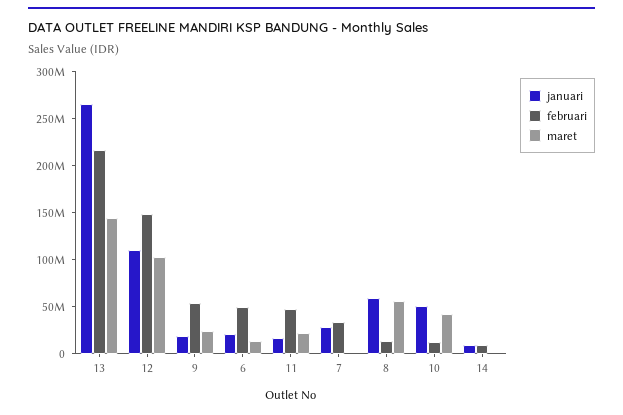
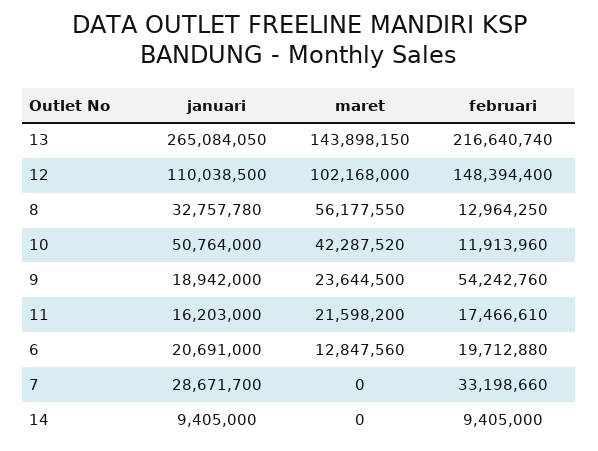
  {
    "januari": {
      "13": 265084050,
      "12": 110038500,
      "9": 18942000,
      "6": 20691000,
      "11": 16203000,
      "7": 28671700,
-     "8": 60000000,
+     "8": 32757780,
      "10": 50764000,
      "14": 9405000
    },
    "februari": {
      "13": 216640740,
      "12": 148394400,
      "9": 54242760,
-     "6": 50000000,
+     "6": 19712880,
-     "11": 50000000,
+     "11": 17466610,
      "7": 33198660,
      "8": 12964250,
      "10": 11913960,
      "14": 9405000
    },
    "maret": {
      "13": 143898150,
      "12": 102168000,
      "9": 23644500,
      "6": 12847560,
      "11": 21598200,
      "7": 0,
      "8": 56177550,
      "10": 42287520,
      "14": 0
    }
  }

